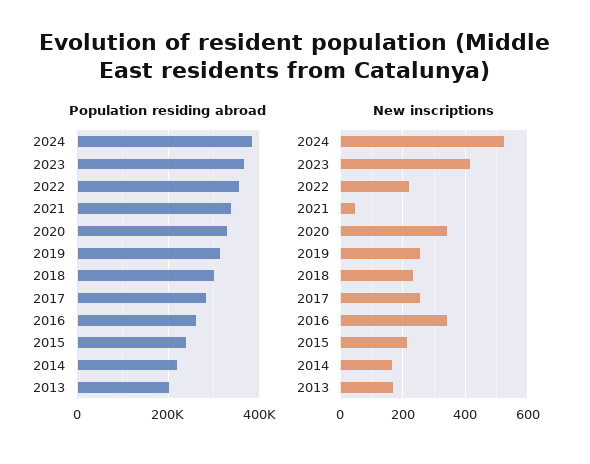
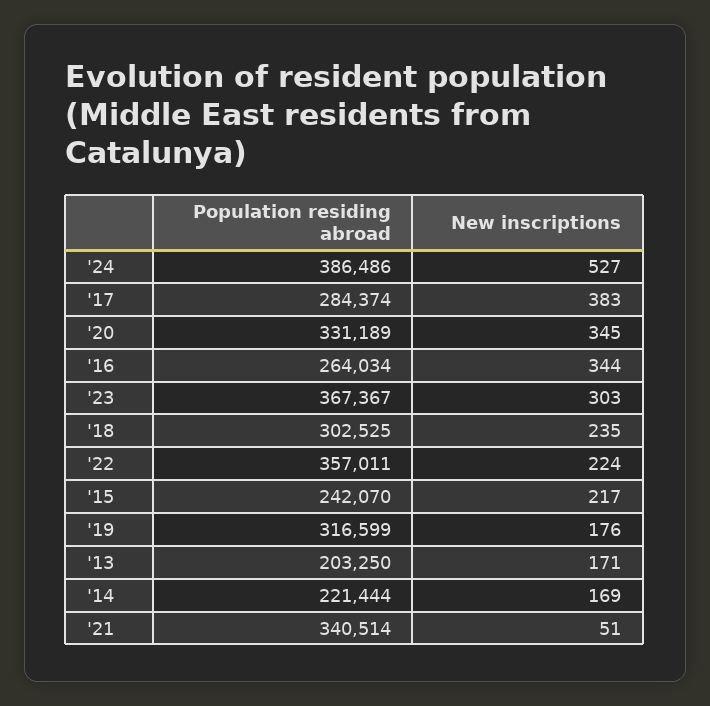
  {
    "Population residing abroad": {
      "2024": 386486,
      "2023": 367367,
      "2022": 357011,
      "2021": 340514,
      "2020": 331189,
      "2019": 316599,
      "2018": 302525,
      "2017": 284374,
      "2016": 264034,
      "2015": 242070,
      "2014": 221444,
      "2013": 203250
    },
    "New inscriptions": {
      "2024": 527,
-     "2023": 420,
+     "2023": 303,
      "2022": 224,
      "2021": 51,
      "2020": 345,
-     "2019": 260,
+     "2019": 176,
      "2018": 235,
-     "2017": 260,
+     "2017": 383,
      "2016": 344,
      "2015": 217,
      "2014": 169,
      "2013": 171
    }
  }

